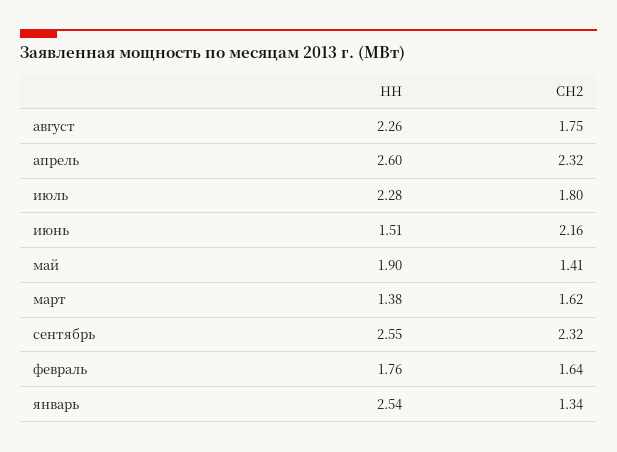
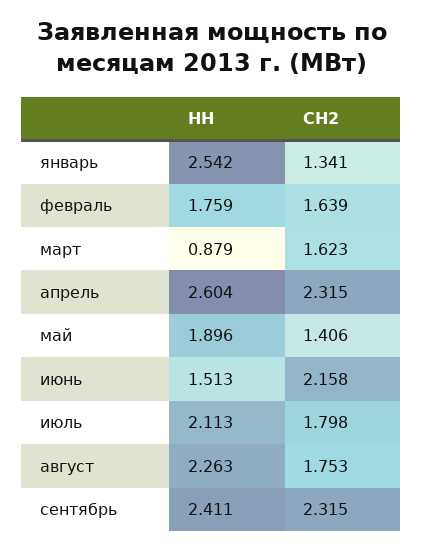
  {
    "НН": {
      "август": 2.263,
      "апрель": 2.604,
-     "июль": 2.28,
+     "июль": 2.113,
      "июнь": 1.513,
      "май": 1.896,
-     "март": 1.38,
+     "март": 0.879,
-     "сентябрь": 2.55,
+     "сентябрь": 2.411,
      "февраль": 1.759,
      "январь": 2.542
    },
    "СН2": {
      "август": 1.753,
      "апрель": 2.315,
      "июль": 1.798,
      "июнь": 2.158,
      "май": 1.406,
      "март": 1.623,
      "сентябрь": 2.315,
      "февраль": 1.639,
      "январь": 1.341
    }
  }

